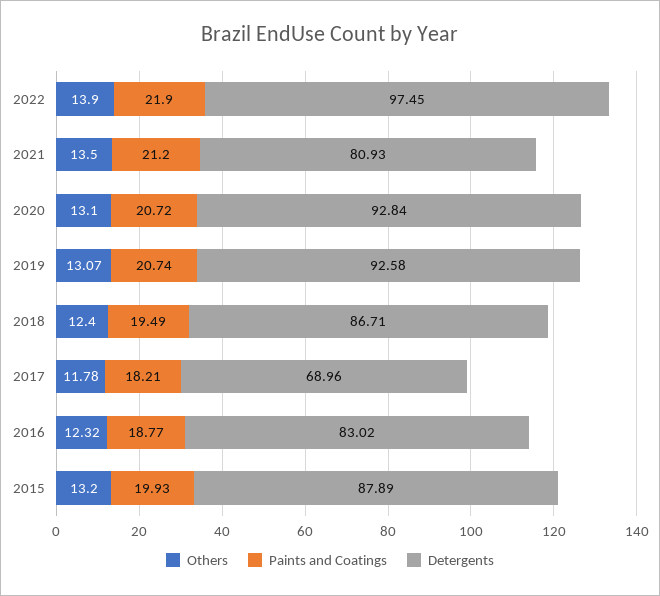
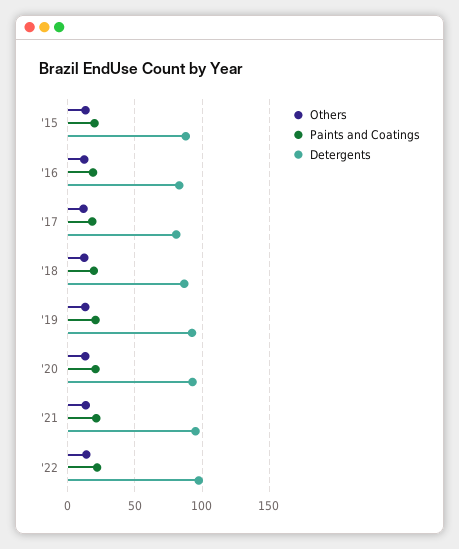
  {
    "Others": {
      "2022": 13.9,
      "2021": 13.5,
      "2020": 13.1,
      "2019": 13.07,
      "2018": 12.4,
      "2017": 11.78,
      "2016": 12.32,
      "2015": 13.2
    },
    "Paints and Coatings": {
      "2022": 21.9,
      "2021": 21.2,
      "2020": 20.72,
      "2019": 20.74,
      "2018": 19.49,
      "2017": 18.21,
      "2016": 18.77,
      "2015": 19.93
    },
    "Detergents": {
      "2022": 97.45,
-     "2021": 80.93,
+     "2021": 95,
      "2020": 92.84,
      "2019": 92.58,
      "2018": 86.71,
-     "2017": 68.96,
+     "2017": 80,
      "2016": 83.02,
      "2015": 87.89
    }
  }

